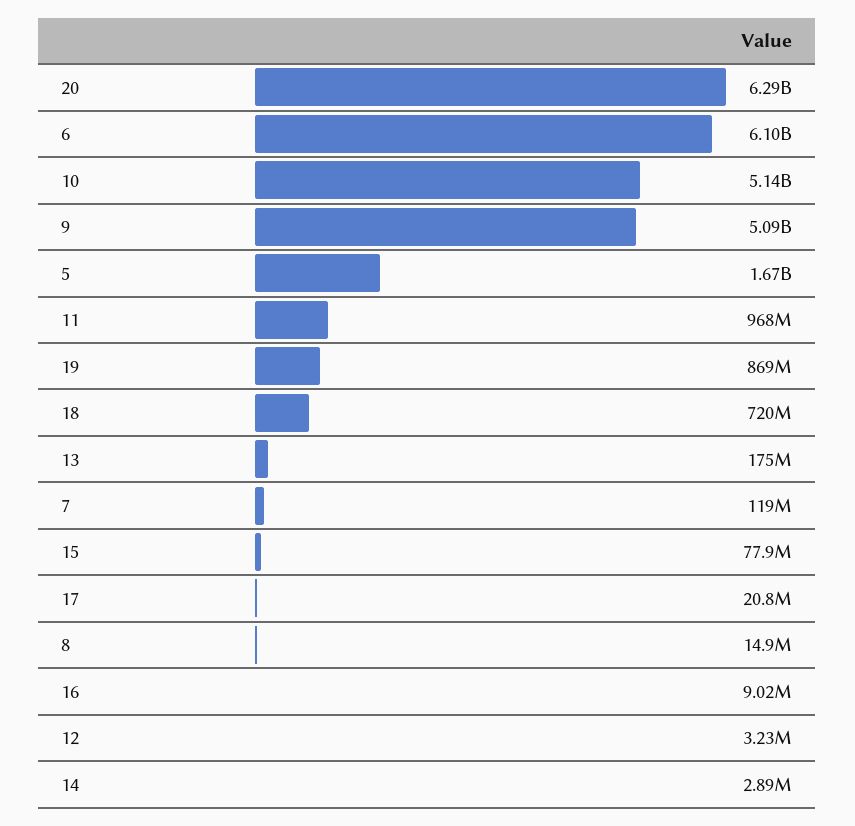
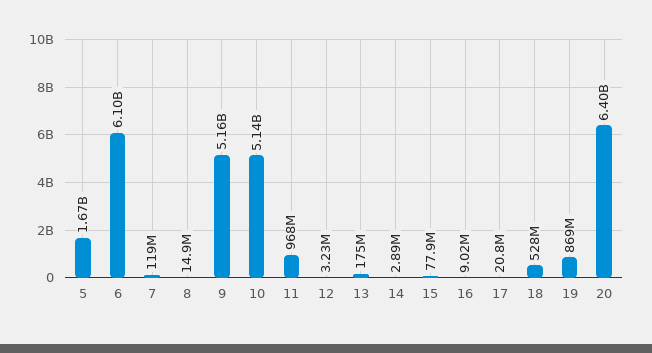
  {
-   "20": 6290000000,
+   "20": 6400000000,
    "6": 6100000000,
    "10": 5140000000,
-   "9": 5090000000,
+   "9": 5160000000,
    "5": 1670000000,
    "11": 968000000,
    "19": 869000000,
-   "18": 720000000,
+   "18": 528000000,
    "13": 175000000,
    "7": 119000000,
    "15": 77900000,
    "17": 20800000,
    "8": 14900000,
    "16": 9020000,
    "12": 3230000,
    "14": 2890000
  }

